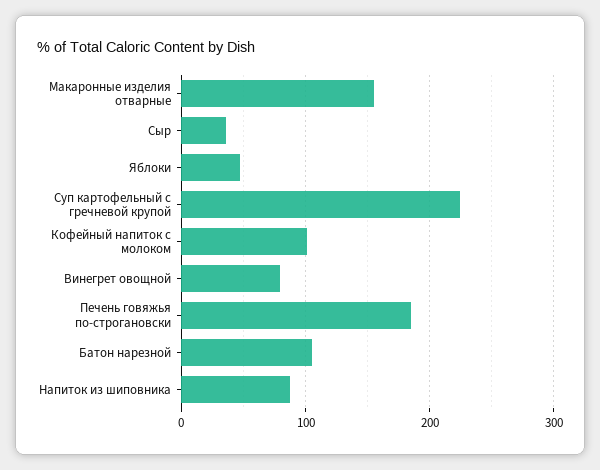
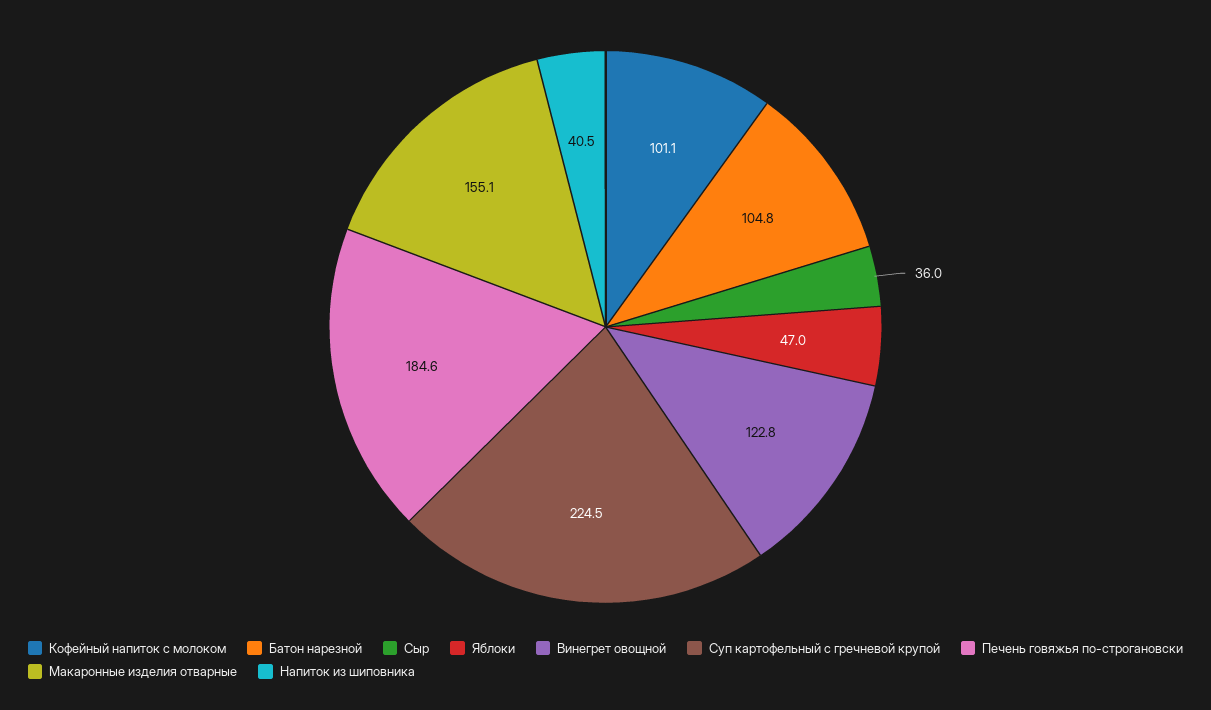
  {
    "Макаронные изделия отварные": 155.1,
    "Сыр": 36,
    "Яблоки": 47,
    "Суп картофельный с гречневой крупой": 224.5,
    "Кофейный напиток с молоком": 101.1,
-   "Винегрет овощной": 80,
+   "Винегрет овощной": 122.8,
    "Печень говяжья по-строгановски": 184.6,
    "Батон нарезной": 104.8,
-   "Напиток из шиповника": 90
+   "Напиток из шиповника": 40.5
  }

